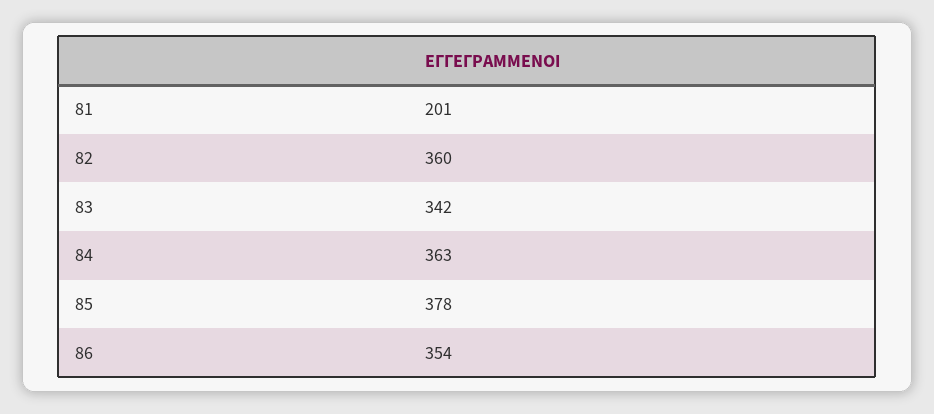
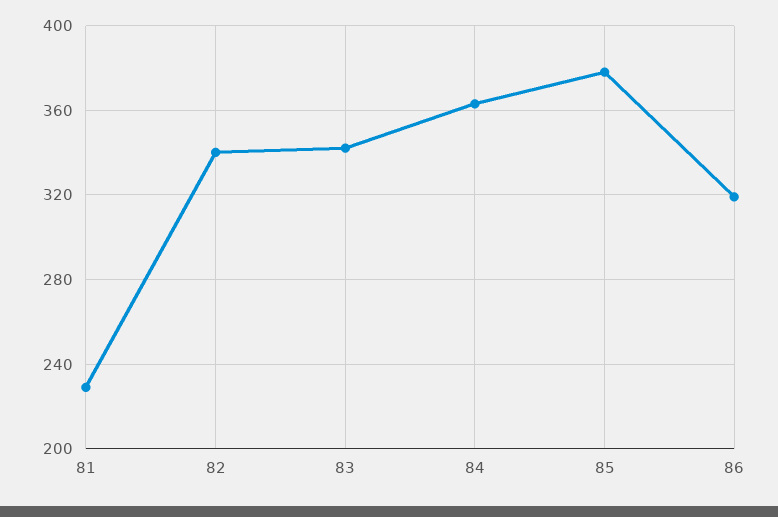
  {
-   "81": 201,
+   "81": 230,
-   "82": 360,
+   "82": 340,
    "83": 342,
    "84": 363,
    "85": 378,
-   "86": 354
+   "86": 320
  }

